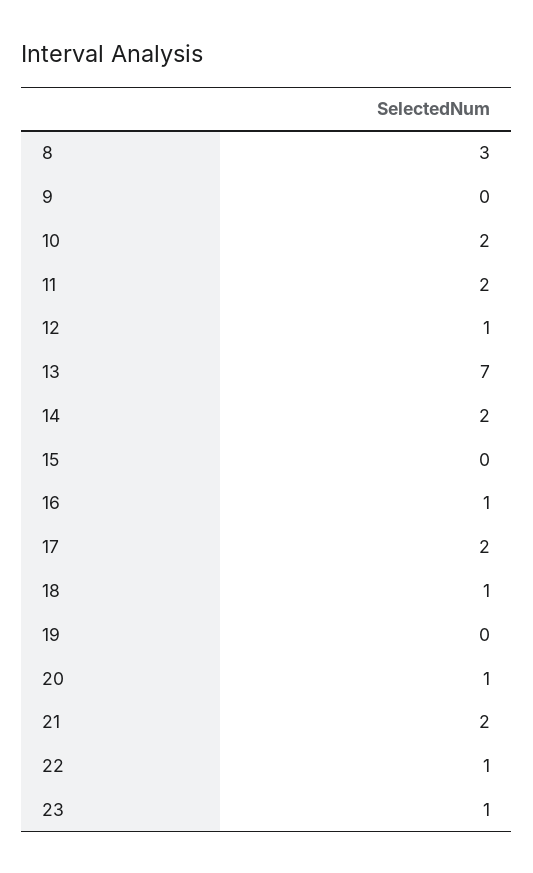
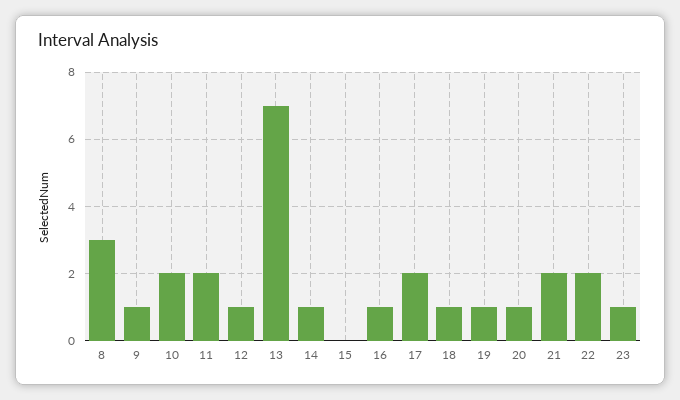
  {
    "8": 3,
-   "9": 0,
+   "9": 1,
    "10": 2,
    "11": 2,
    "12": 1,
    "13": 7,
-   "14": 2,
+   "14": 1,
    "15": 0,
    "16": 1,
    "17": 2,
    "18": 1,
-   "19": 0,
+   "19": 1,
    "20": 1,
    "21": 2,
-   "22": 1,
+   "22": 2,
    "23": 1
  }

